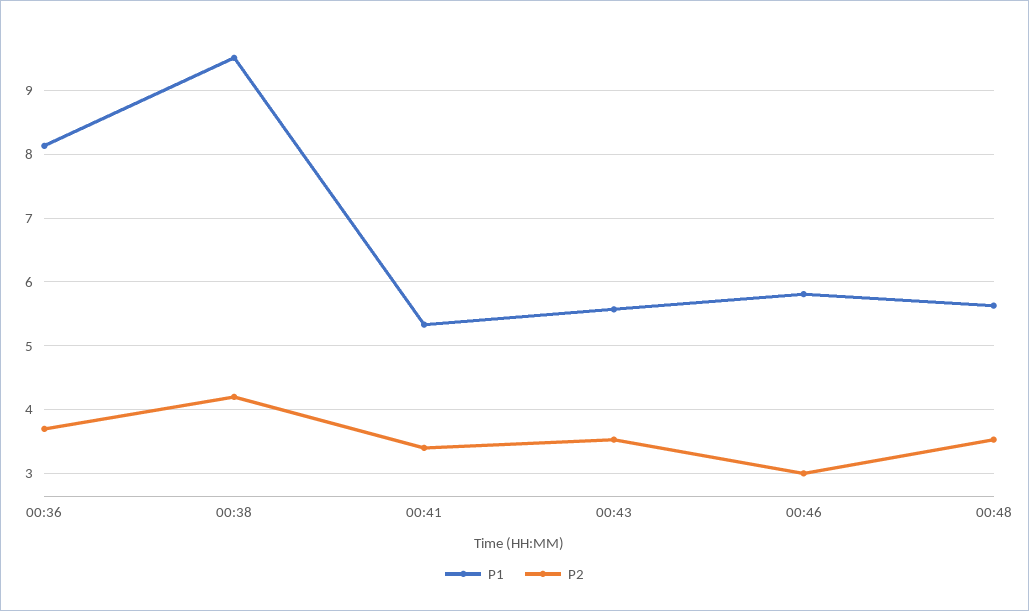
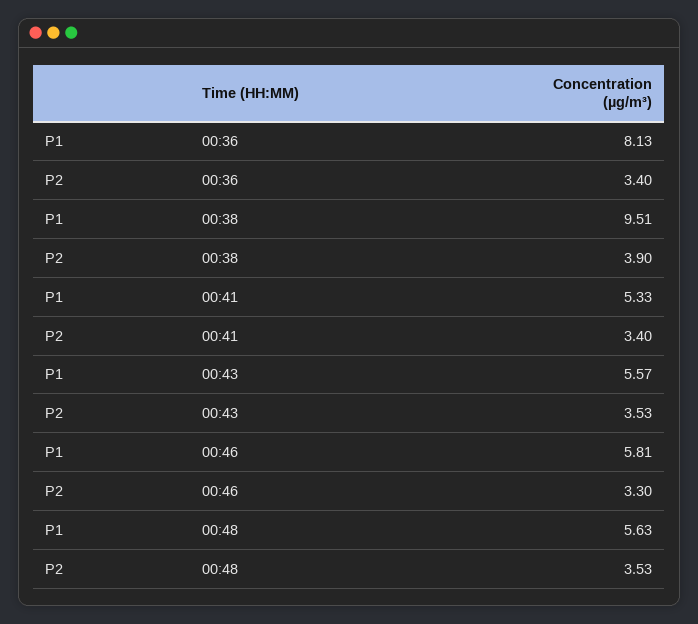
  {
    "P1": {
      "00:36": 8.13,
      "00:38": 9.51,
      "00:41": 5.33,
      "00:43": 5.57,
      "00:46": 5.81,
      "00:48": 5.63
    },
    "P2": {
-     "00:36": 3.7,
+     "00:36": 3.4,
-     "00:38": 4.2,
+     "00:38": 3.9,
      "00:41": 3.4,
      "00:43": 3.53,
-     "00:46": 3,
+     "00:46": 3.3,
      "00:48": 3.53
    }
  }

